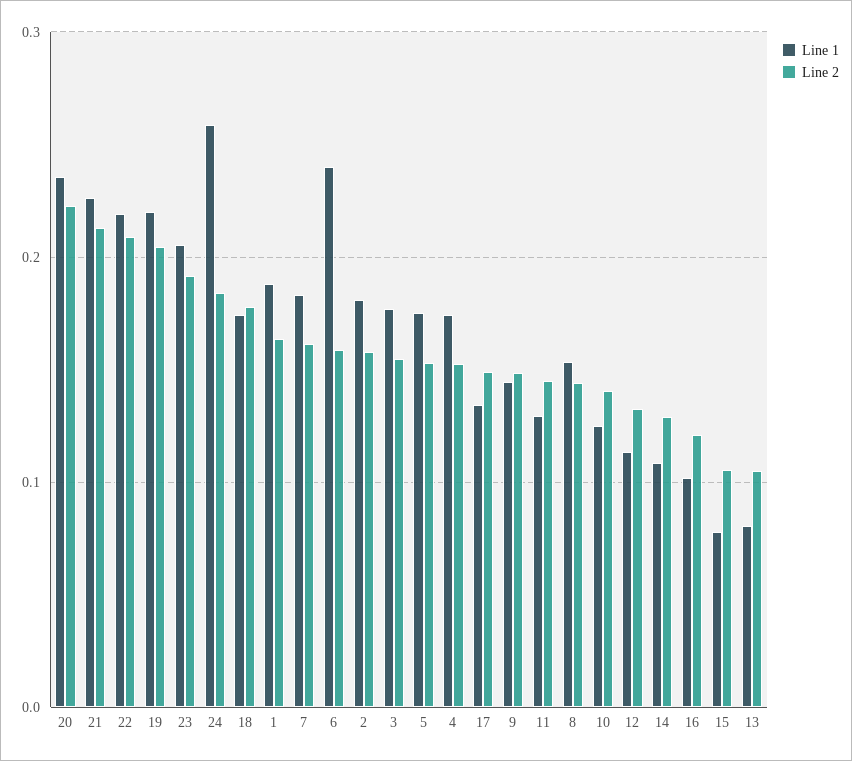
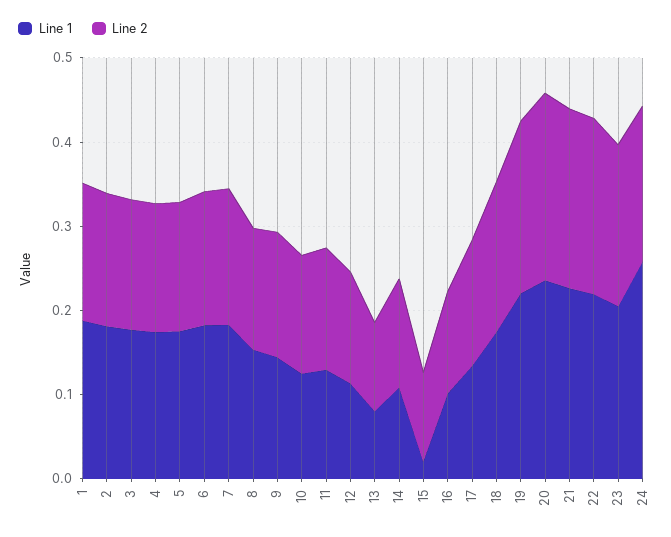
  {
    "Line 1": {
      "20": 0.24,
      "21": 0.23,
      "22": 0.22,
      "19": 0.22,
      "23": 0.21,
      "24": 0.26,
      "18": 0.17,
      "1": 0.19,
      "7": 0.18,
-     "6": 0.24,
+     "6": 0.18,
      "2": 0.18,
      "3": 0.18,
      "5": 0.18,
      "4": 0.17,
      "17": 0.13,
      "9": 0.14,
      "11": 0.13,
      "8": 0.15,
      "10": 0.13,
      "12": 0.11,
      "14": 0.11,
      "16": 0.1,
-     "15": 0.08,
+     "15": 0.02,
      "13": 0.08
    },
    "Line 2": {
      "20": 0.22,
      "21": 0.21,
      "22": 0.21,
      "19": 0.2,
      "23": 0.19,
      "24": 0.18,
      "18": 0.18,
      "1": 0.16,
      "7": 0.16,
      "6": 0.16,
      "2": 0.16,
      "3": 0.15,
      "5": 0.15,
      "4": 0.15,
      "17": 0.15,
      "9": 0.15,
      "11": 0.15,
      "8": 0.14,
      "10": 0.14,
      "12": 0.13,
      "14": 0.13,
      "16": 0.12,
      "15": 0.11,
      "13": 0.11
    }
  }

